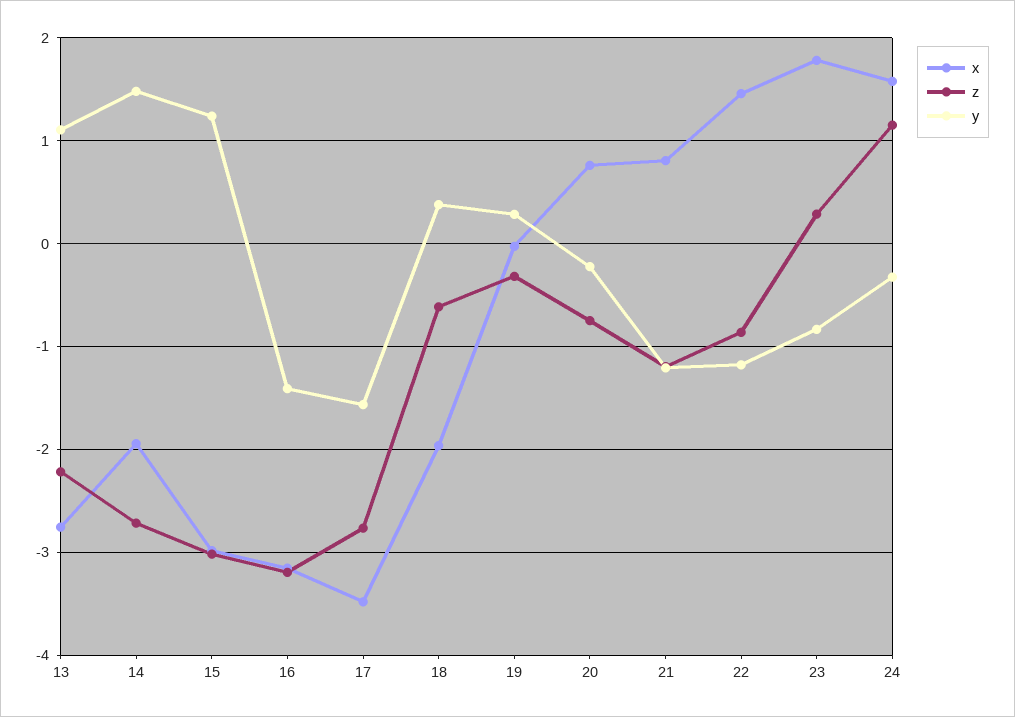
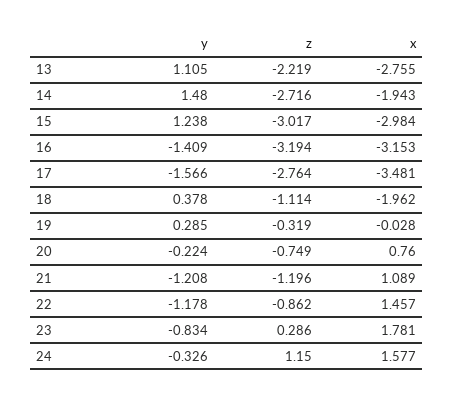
  {
    "x": {
      "13": -2.755,
      "14": -1.943,
      "15": -2.984,
      "16": -3.153,
      "17": -3.481,
      "18": -1.962,
      "19": -0.028,
      "20": 0.76,
-     "21": 0.8,
+     "21": 1.089,
      "22": 1.457,
      "23": 1.781,
      "24": 1.577
    },
    "z": {
      "13": -2.219,
      "14": -2.716,
      "15": -3.017,
      "16": -3.194,
      "17": -2.764,
-     "18": -0.6,
+     "18": -1.114,
      "19": -0.319,
      "20": -0.749,
      "21": -1.196,
      "22": -0.862,
      "23": 0.286,
      "24": 1.15
    },
    "y": {
      "13": 1.105,
      "14": 1.48,
      "15": 1.238,
      "16": -1.409,
      "17": -1.566,
      "18": 0.378,
      "19": 0.285,
      "20": -0.224,
      "21": -1.208,
      "22": -1.178,
      "23": -0.834,
      "24": -0.326
    }
  }

